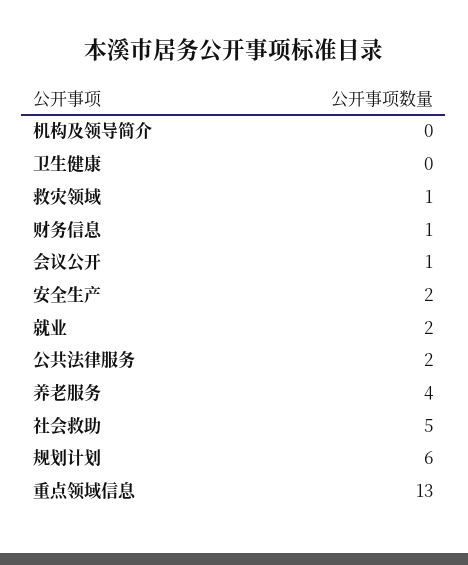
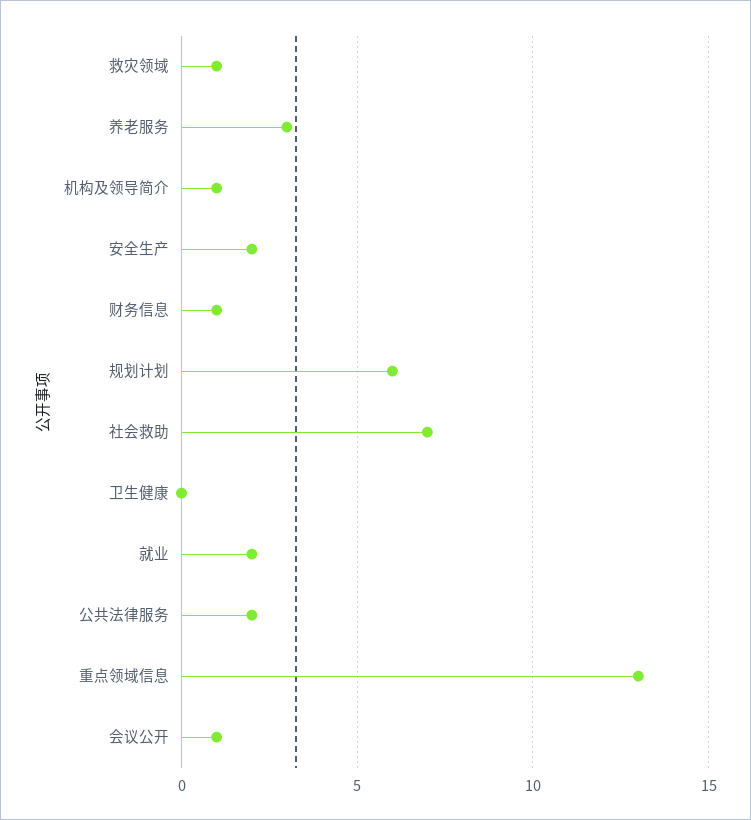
  {
-   "机构及领导简介": 0,
+   "机构及领导简介": 1,
    "卫生健康": 0,
    "救灾领域": 1,
    "财务信息": 1,
    "会议公开": 1,
    "安全生产": 2,
    "就业": 2,
    "公共法律服务": 2,
-   "养老服务": 4,
+   "养老服务": 3,
-   "社会救助": 5,
+   "社会救助": 7,
    "规划计划": 6,
    "重点领域信息": 13
  }

